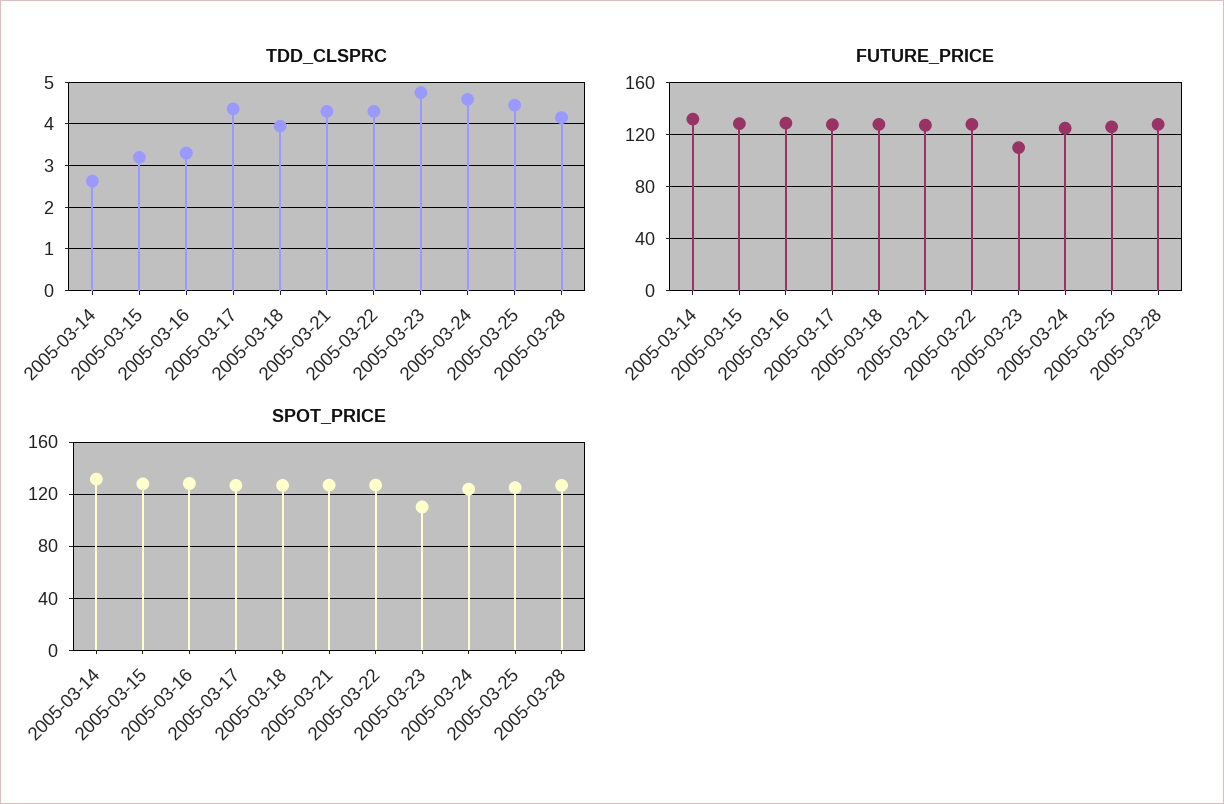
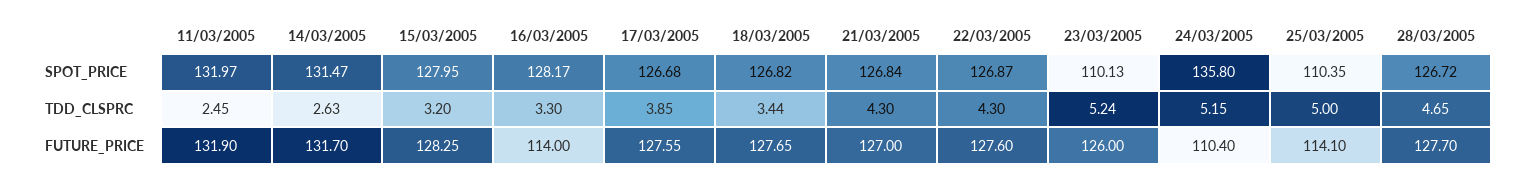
  {
    "TDD_CLSPRC": {
      "2005-03-14": 2.63,
      "2005-03-15": 3.2,
      "2005-03-16": 3.3,
-     "2005-03-17": 4.4,
+     "2005-03-17": 3.85,
-     "2005-03-18": 4,
+     "2005-03-18": 3.44,
      "2005-03-21": 4.3,
      "2005-03-22": 4.3,
-     "2005-03-23": 4.8,
+     "2005-03-23": 5.24,
-     "2005-03-24": 4.6,
+     "2005-03-24": 5.15,
-     "2005-03-25": 4.4,
+     "2005-03-25": 5,
-     "2005-03-28": 4.2
+     "2005-03-28": 4.65,
+     "11/03/2005": 2.45
    },
    "FUTURE_PRICE": {
      "2005-03-14": 131.7,
      "2005-03-15": 128.25,
-     "2005-03-16": 130,
+     "2005-03-16": 114,
      "2005-03-17": 127.55,
      "2005-03-18": 127.65,
      "2005-03-21": 127,
      "2005-03-22": 127.6,
-     "2005-03-23": 110,
+     "2005-03-23": 126,
-     "2005-03-24": 125,
+     "2005-03-24": 110.4,
-     "2005-03-25": 125,
+     "2005-03-25": 114.1,
-     "2005-03-28": 127.7
+     "2005-03-28": 127.7,
+     "11/03/2005": 131.9
    },
    "SPOT_PRICE": {
      "2005-03-14": 131.47,
      "2005-03-15": 127.95,
      "2005-03-16": 128.17,
      "2005-03-17": 126.68,
      "2005-03-18": 126.82,
      "2005-03-21": 126.84,
      "2005-03-22": 126.87,
      "2005-03-23": 110.13,
-     "2005-03-24": 125,
+     "2005-03-24": 135.8,
-     "2005-03-25": 125,
+     "2005-03-25": 110.35,
-     "2005-03-28": 126.72
+     "2005-03-28": 126.72,
+     "11/03/2005": 131.97
    }
  }

